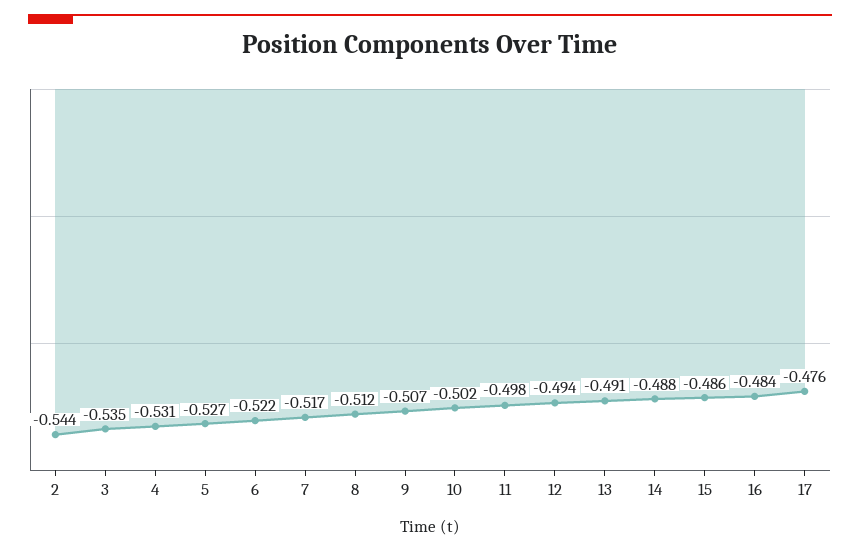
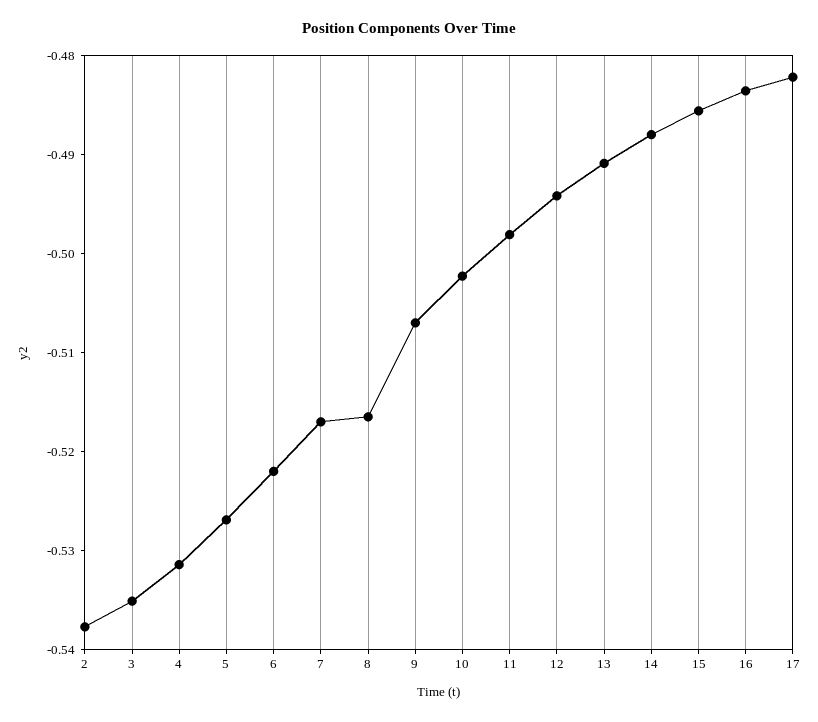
  {
-   "2": -0.544,
+   "2": -0.538,
    "3": -0.535,
    "4": -0.531,
    "5": -0.527,
    "6": -0.522,
    "7": -0.517,
-   "8": -0.512,
+   "8": -0.516,
    "9": -0.507,
    "10": -0.502,
    "11": -0.498,
    "12": -0.494,
    "13": -0.491,
    "14": -0.488,
    "15": -0.486,
    "16": -0.484,
-   "17": -0.476
+   "17": -0.482
  }

